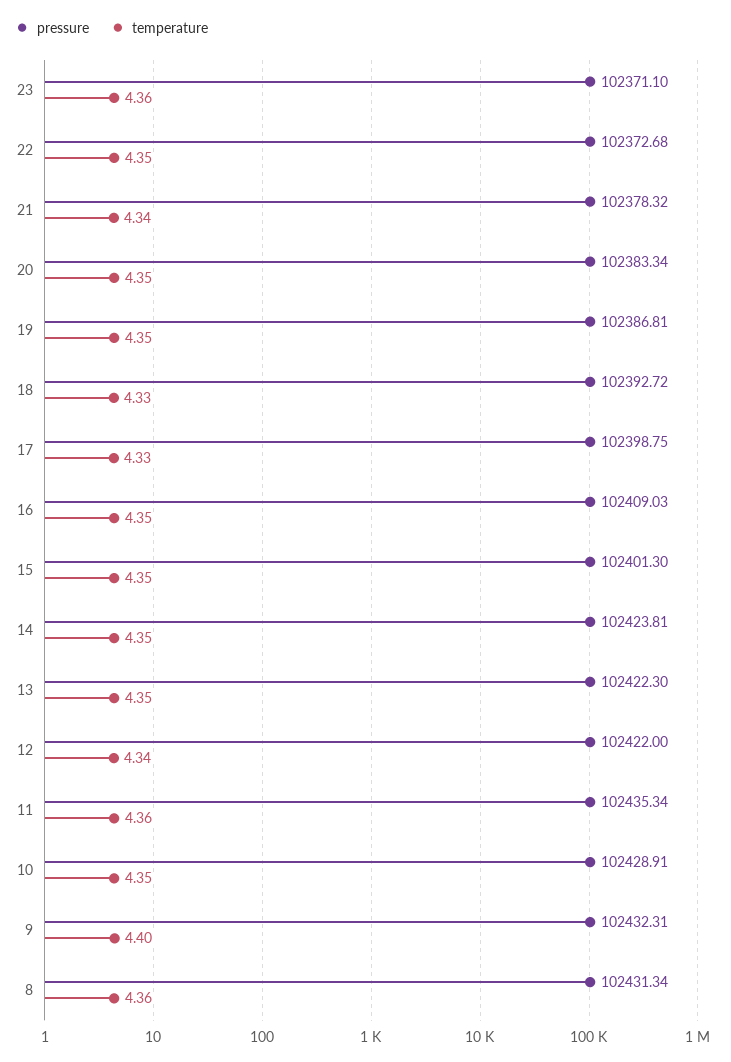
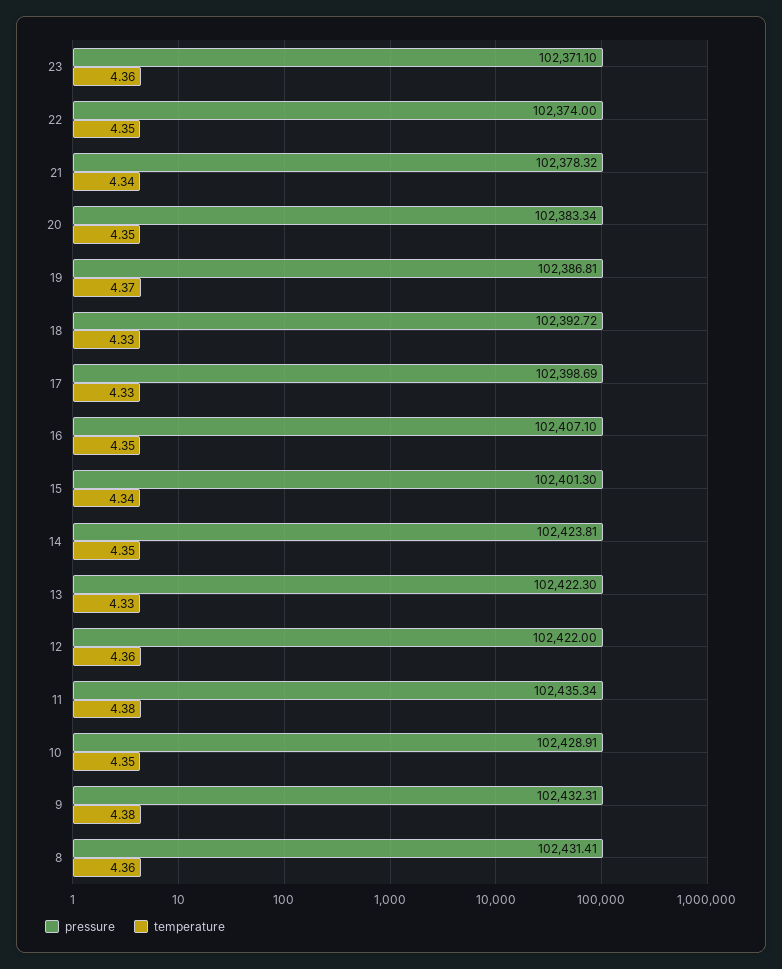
  {
    "pressure": {
      "23": 102371.1,
-     "22": 102372.68,
+     "22": 102374,
      "21": 102378.32,
      "20": 102383.34,
      "19": 102386.81,
      "18": 102392.72,
-     "17": 102398.75,
+     "17": 102398.69,
-     "16": 102409.03,
+     "16": 102407.1,
      "15": 102401.3,
      "14": 102423.81,
      "13": 102422.3,
      "12": 102422,
      "11": 102435.34,
      "10": 102428.91,
      "9": 102432.31,
-     "8": 102431.34
+     "8": 102431.41
    },
    "temperature": {
      "23": 4.36,
      "22": 4.35,
      "21": 4.34,
      "20": 4.35,
-     "19": 4.35,
+     "19": 4.37,
      "18": 4.33,
      "17": 4.33,
      "16": 4.35,
-     "15": 4.35,
+     "15": 4.34,
      "14": 4.35,
-     "13": 4.35,
+     "13": 4.33,
-     "12": 4.34,
+     "12": 4.36,
-     "11": 4.36,
+     "11": 4.38,
      "10": 4.35,
-     "9": 4.4,
+     "9": 4.38,
      "8": 4.36
    }
  }

